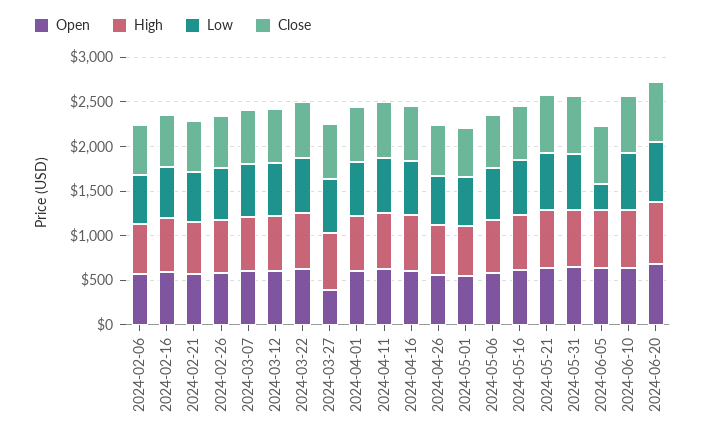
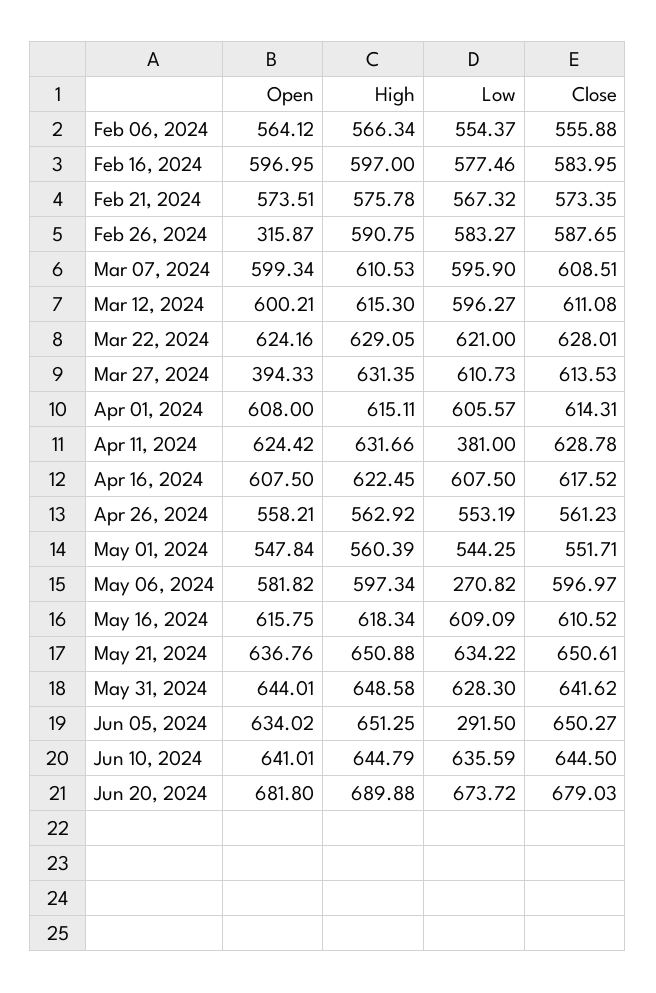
  {
    "Open": {
      "2024-02-06": 564.12,
      "2024-02-16": 596.95,
      "2024-02-21": 573.51,
-     "2024-02-26": 600,
+     "2024-02-26": 315.87,
      "2024-03-07": 599.34,
      "2024-03-12": 600.21,
      "2024-03-22": 624.16,
      "2024-03-27": 394.33,
      "2024-04-01": 608,
      "2024-04-11": 624.42,
      "2024-04-16": 607.5,
      "2024-04-26": 558.21,
      "2024-05-01": 547.84,
      "2024-05-06": 581.82,
      "2024-05-16": 615.75,
      "2024-05-21": 636.76,
      "2024-05-31": 644.01,
      "2024-06-05": 634.02,
      "2024-06-10": 641.01,
      "2024-06-20": 681.8
    },
    "High": {
      "2024-02-06": 566.34,
      "2024-02-16": 597,
      "2024-02-21": 575.78,
      "2024-02-26": 590.75,
      "2024-03-07": 610.53,
      "2024-03-12": 615.3,
      "2024-03-22": 629.05,
      "2024-03-27": 631.35,
      "2024-04-01": 615.11,
      "2024-04-11": 631.66,
      "2024-04-16": 622.45,
      "2024-04-26": 562.92,
      "2024-05-01": 560.39,
      "2024-05-06": 597.34,
      "2024-05-16": 618.34,
      "2024-05-21": 650.88,
      "2024-05-31": 648.58,
      "2024-06-05": 651.25,
      "2024-06-10": 644.79,
      "2024-06-20": 689.88
    },
    "Low": {
      "2024-02-06": 554.37,
      "2024-02-16": 577.46,
      "2024-02-21": 567.32,
      "2024-02-26": 583.27,
      "2024-03-07": 595.9,
      "2024-03-12": 596.27,
      "2024-03-22": 621,
      "2024-03-27": 610.73,
      "2024-04-01": 605.57,
-     "2024-04-11": 600,
+     "2024-04-11": 381,
      "2024-04-16": 607.5,
      "2024-04-26": 553.19,
      "2024-05-01": 544.25,
-     "2024-05-06": 600,
+     "2024-05-06": 270.82,
      "2024-05-16": 609.09,
      "2024-05-21": 634.22,
      "2024-05-31": 628.3,
      "2024-06-05": 291.5,
      "2024-06-10": 635.59,
      "2024-06-20": 673.72
    },
    "Close": {
      "2024-02-06": 555.88,
      "2024-02-16": 583.95,
      "2024-02-21": 573.35,
      "2024-02-26": 587.65,
      "2024-03-07": 608.51,
      "2024-03-12": 611.08,
      "2024-03-22": 628.01,
      "2024-03-27": 613.53,
      "2024-04-01": 614.31,
      "2024-04-11": 628.78,
      "2024-04-16": 617.52,
      "2024-04-26": 561.23,
      "2024-05-01": 551.71,
      "2024-05-06": 596.97,
      "2024-05-16": 610.52,
      "2024-05-21": 650.61,
      "2024-05-31": 641.62,
      "2024-06-05": 650.27,
      "2024-06-10": 644.5,
      "2024-06-20": 679.03
    }
  }

